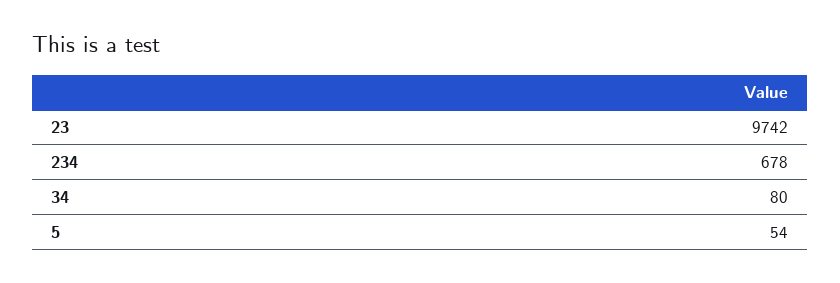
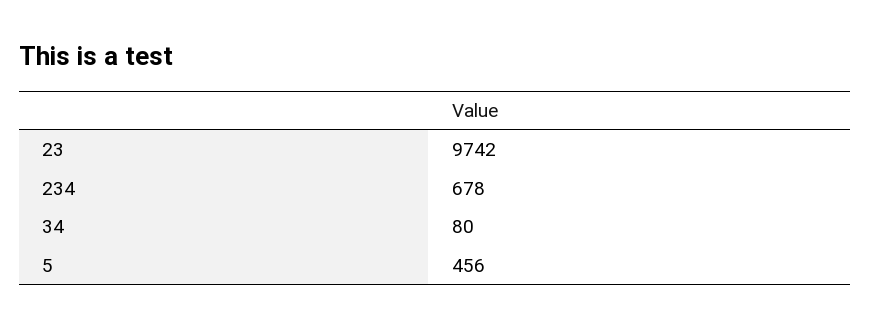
  {
    "23": 9742,
    "234": 678,
    "34": 80,
-   "5": 54
+   "5": 456
  }

